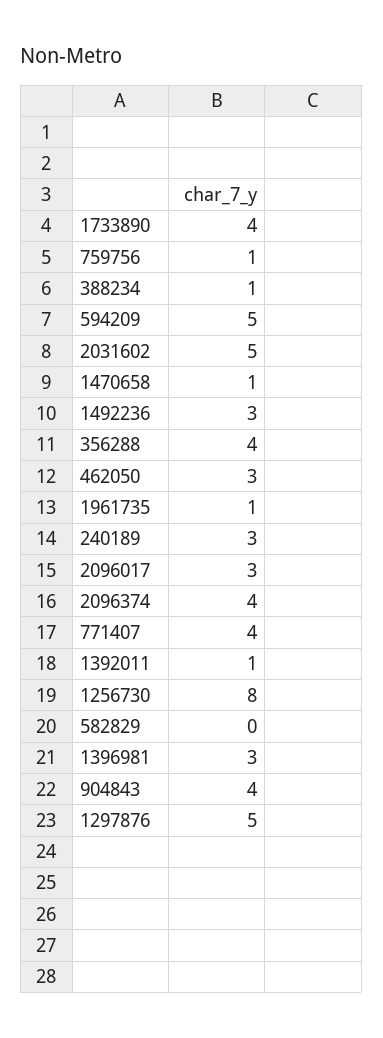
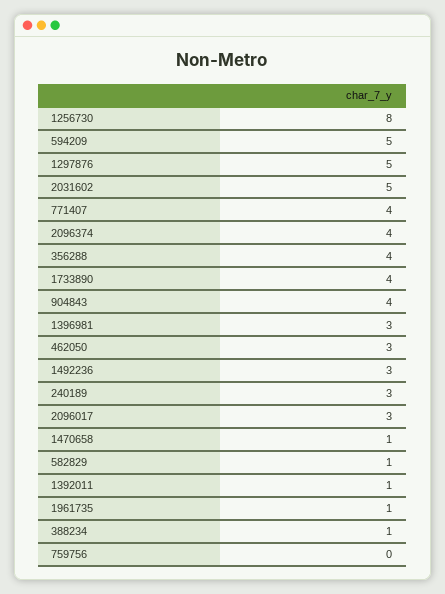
  {
    "1733890": 4,
-   "759756": 1,
+   "759756": 0,
    "388234": 1,
    "594209": 5,
    "2031602": 5,
    "1470658": 1,
    "1492236": 3,
    "356288": 4,
    "462050": 3,
    "1961735": 1,
    "240189": 3,
    "2096017": 3,
    "2096374": 4,
    "771407": 4,
    "1392011": 1,
    "1256730": 8,
-   "582829": 0,
+   "582829": 1,
    "1396981": 3,
    "904843": 4,
    "1297876": 5
  }

